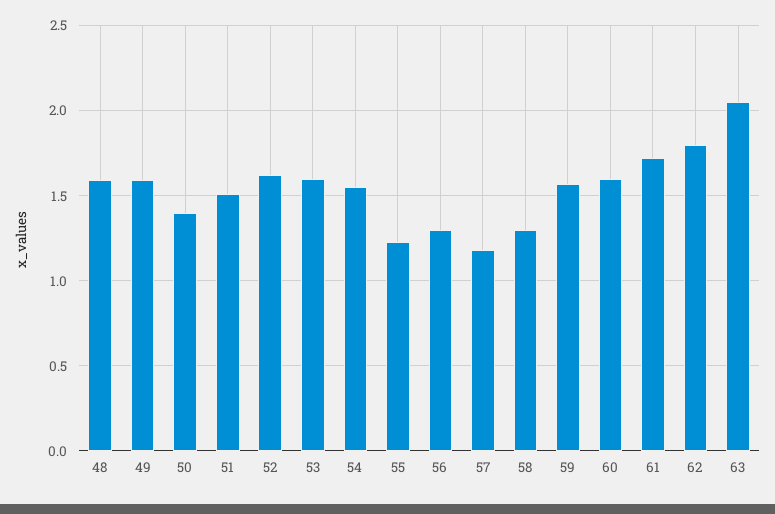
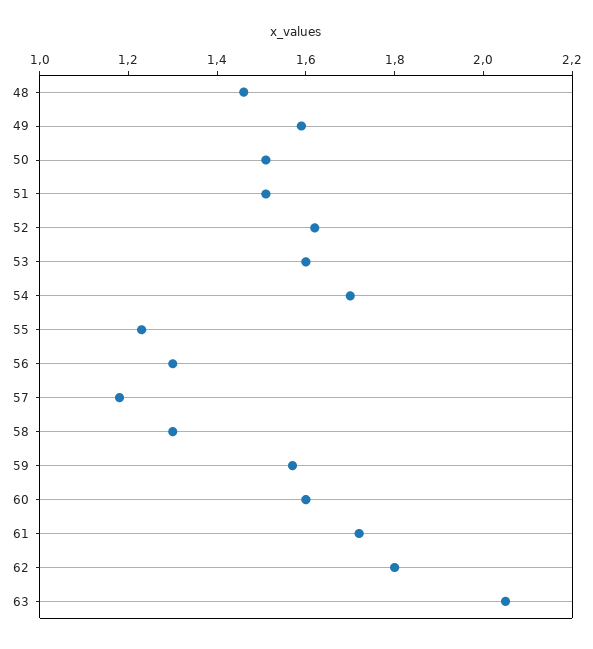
  {
-   "48": 1.6,
+   "48": 1.45,
    "49": 1.6,
-   "50": 1.4,
+   "50": 1.5,
    "51": 1.5,
    "52": 1.6,
    "53": 1.6,
-   "54": 1.55,
+   "54": 1.7,
    "55": 1.25,
    "56": 1.3,
    "57": 1.2,
    "58": 1.3,
    "59": 1.55,
    "60": 1.6,
    "61": 1.7,
    "62": 1.8,
    "63": 2.05
  }

